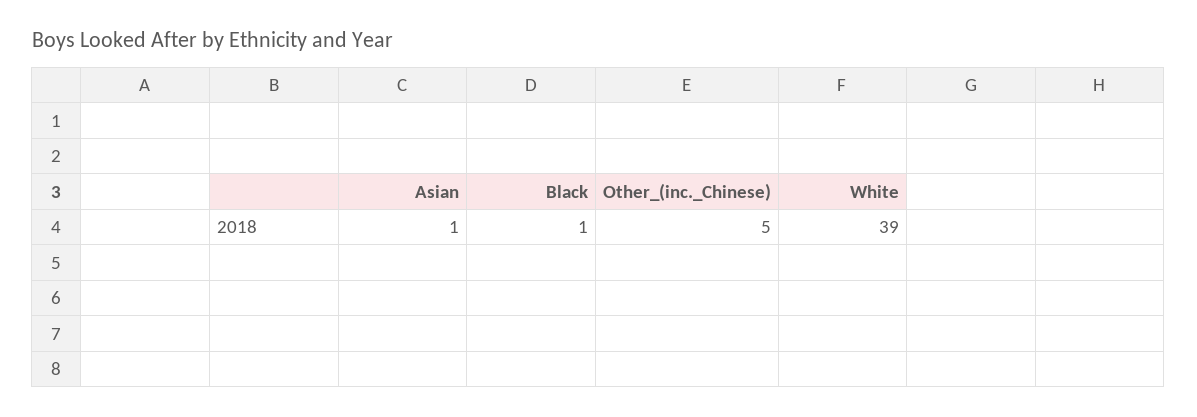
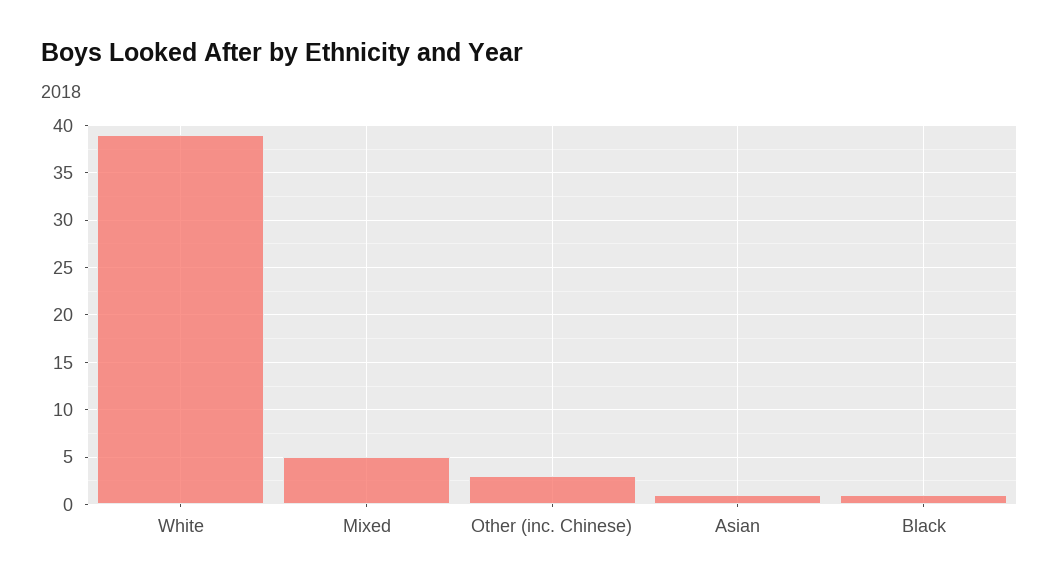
  {
    "Asian": 1,
    "Black": 1,
-   "Other_(inc._Chinese)": 5,
+   "Other_(inc._Chinese)": 3,
-   "White": 39
+   "White": 39,
+   "Mixed": 5
  }

